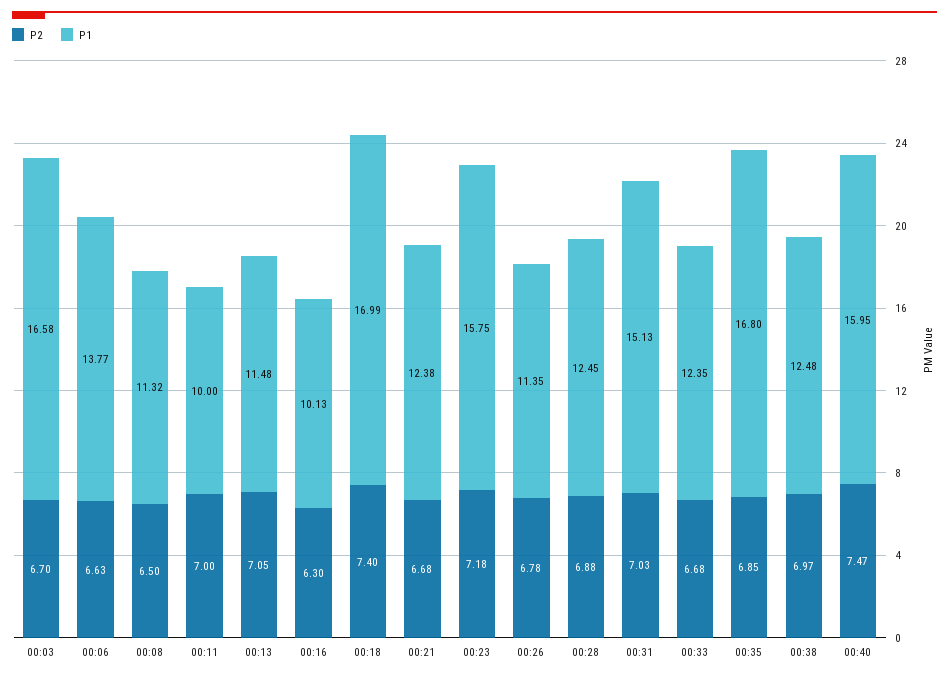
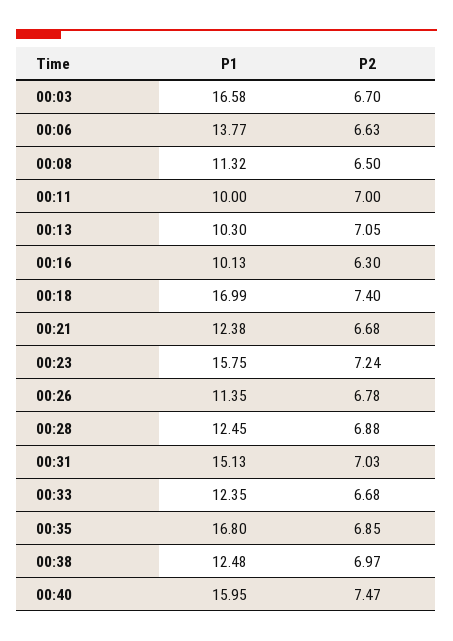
  {
    "P2": {
      "00:03": 6.7,
      "00:06": 6.63,
      "00:08": 6.5,
      "00:11": 7,
      "00:13": 7.05,
      "00:16": 6.3,
      "00:18": 7.4,
      "00:21": 6.68,
-     "00:23": 7.18,
+     "00:23": 7.24,
      "00:26": 6.78,
      "00:28": 6.88,
      "00:31": 7.03,
      "00:33": 6.68,
      "00:35": 6.85,
      "00:38": 6.97,
      "00:40": 7.47
    },
    "P1": {
      "00:03": 16.58,
      "00:06": 13.77,
      "00:08": 11.32,
      "00:11": 10,
-     "00:13": 11.48,
+     "00:13": 10.3,
      "00:16": 10.13,
      "00:18": 16.99,
      "00:21": 12.38,
      "00:23": 15.75,
      "00:26": 11.35,
      "00:28": 12.45,
      "00:31": 15.13,
      "00:33": 12.35,
      "00:35": 16.8,
      "00:38": 12.48,
      "00:40": 15.95
    }
  }

